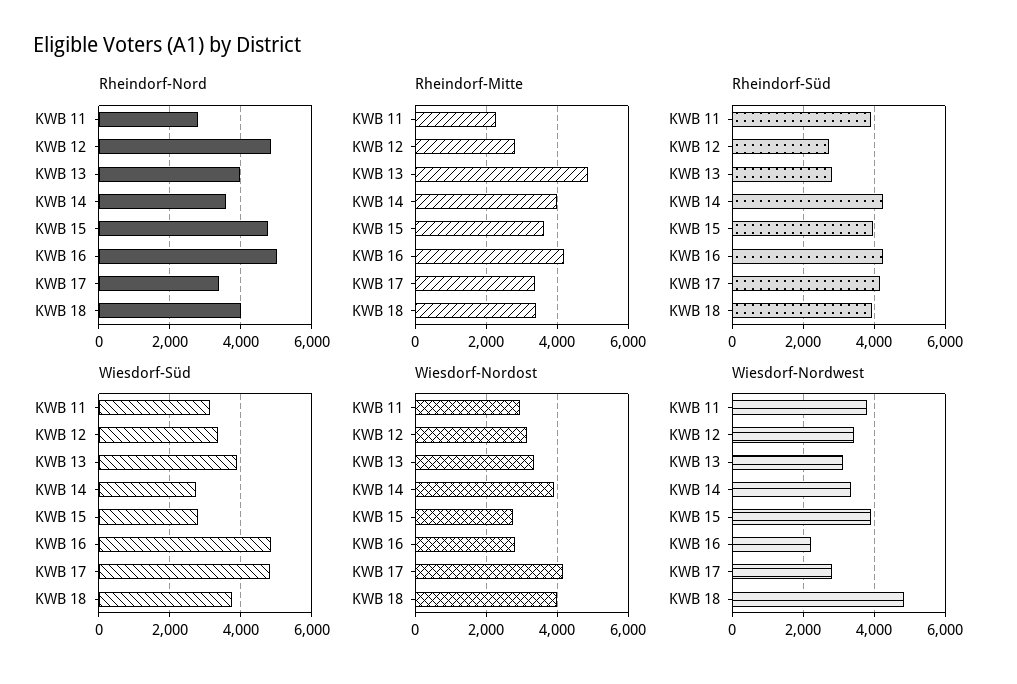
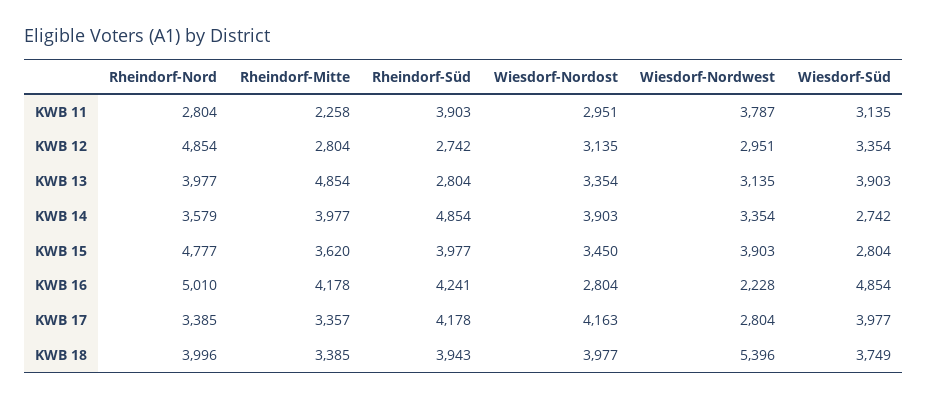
  {
    "Rheindorf-Nord": {
      "KWB 11": 2804,
      "KWB 12": 4854,
      "KWB 13": 3977,
      "KWB 14": 3579,
      "KWB 15": 4777,
      "KWB 16": 5010,
      "KWB 17": 3385,
      "KWB 18": 3996
    },
    "Rheindorf-Mitte": {
      "KWB 11": 2258,
      "KWB 12": 2804,
      "KWB 13": 4854,
      "KWB 14": 3977,
      "KWB 15": 3620,
      "KWB 16": 4178,
      "KWB 17": 3357,
      "KWB 18": 3385
    },
    "Rheindorf-Süd": {
      "KWB 11": 3903,
      "KWB 12": 2742,
      "KWB 13": 2804,
-     "KWB 14": 4200,
+     "KWB 14": 4854,
      "KWB 15": 3977,
      "KWB 16": 4241,
      "KWB 17": 4178,
      "KWB 18": 3943
    },
    "Wiesdorf-Süd": {
      "KWB 11": 3135,
      "KWB 12": 3354,
      "KWB 13": 3903,
      "KWB 14": 2742,
      "KWB 15": 2804,
      "KWB 16": 4854,
-     "KWB 17": 4800,
+     "KWB 17": 3977,
      "KWB 18": 3749
    },
    "Wiesdorf-Nordost": {
      "KWB 11": 2951,
      "KWB 12": 3135,
      "KWB 13": 3354,
      "KWB 14": 3903,
-     "KWB 15": 2800,
+     "KWB 15": 3450,
      "KWB 16": 2804,
      "KWB 17": 4163,
      "KWB 18": 3977
    },
    "Wiesdorf-Nordwest": {
      "KWB 11": 3787,
-     "KWB 12": 3400,
+     "KWB 12": 2951,
      "KWB 13": 3135,
      "KWB 14": 3354,
      "KWB 15": 3903,
      "KWB 16": 2228,
      "KWB 17": 2804,
-     "KWB 18": 4800
+     "KWB 18": 5396
    }
  }

